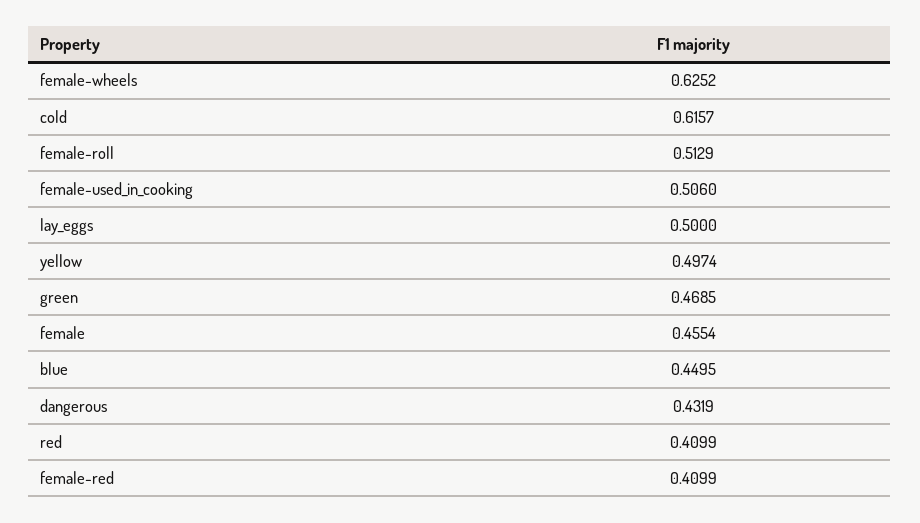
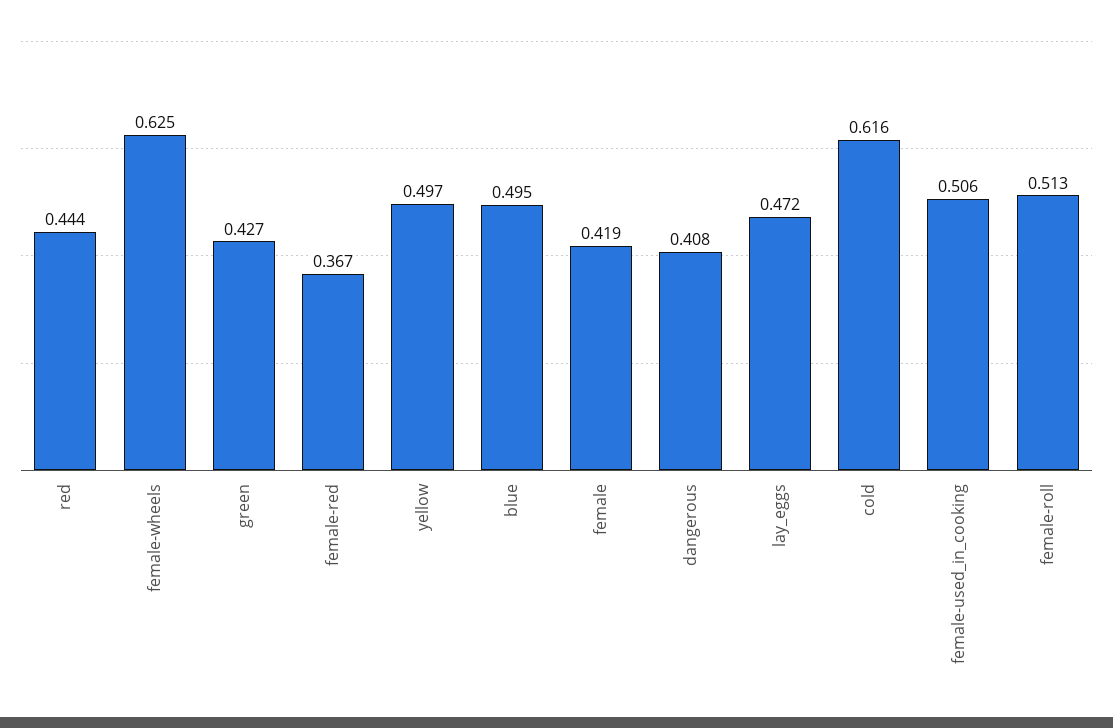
  {
    "female-wheels": 0.6252,
    "cold": 0.6157,
    "female-roll": 0.5129,
    "female-used_in_cooking": 0.506,
-   "lay_eggs": 0.5,
+   "lay_eggs": 0.472,
    "yellow": 0.4974,
-   "green": 0.4685,
+   "green": 0.427,
-   "female": 0.4554,
+   "female": 0.419,
-   "blue": 0.4495,
+   "blue": 0.495,
-   "dangerous": 0.4319,
+   "dangerous": 0.408,
-   "red": 0.4099,
+   "red": 0.444,
-   "female-red": 0.4099
+   "female-red": 0.367
  }

